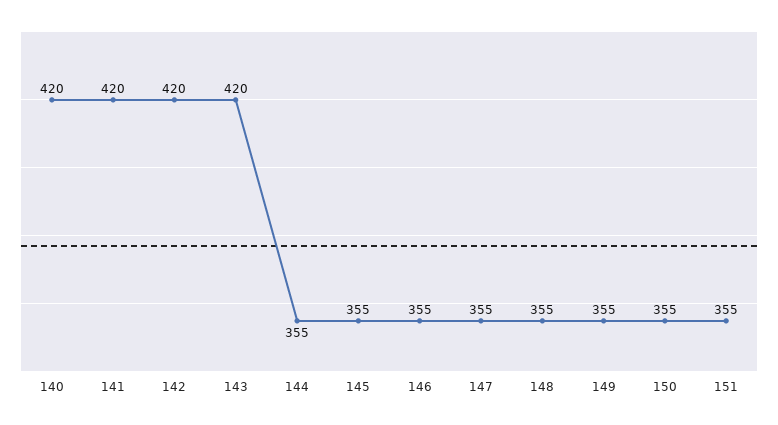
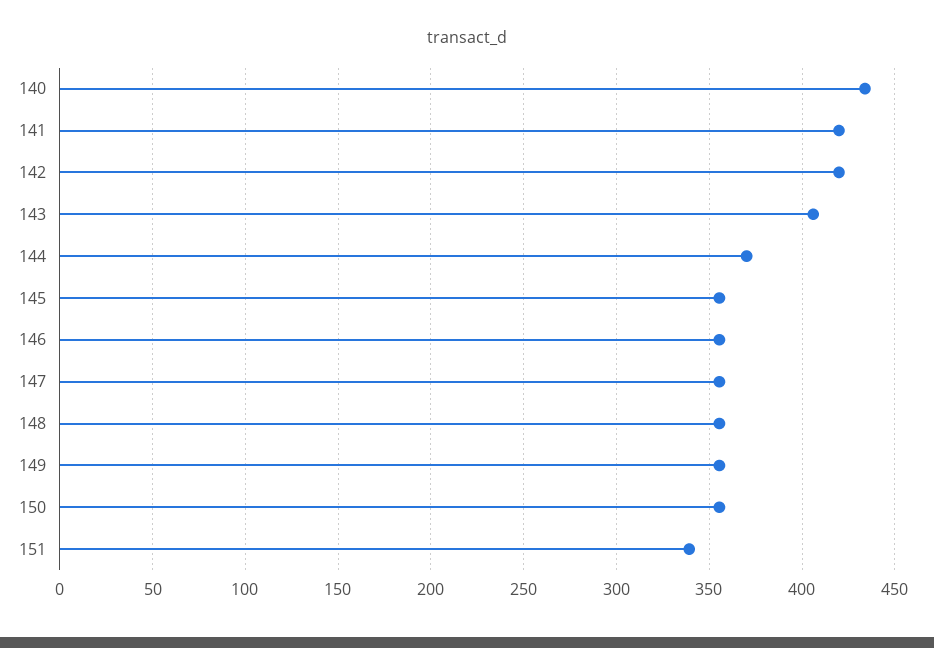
  {
-   "140": 420,
+   "140": 435,
    "141": 420,
    "142": 420,
-   "143": 420,
+   "143": 405,
-   "144": 355,
+   "144": 370,
    "145": 355,
    "146": 355,
    "147": 355,
    "148": 355,
    "149": 355,
    "150": 355,
-   "151": 355
+   "151": 340
  }

